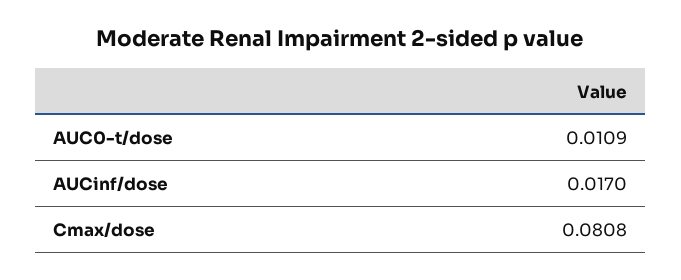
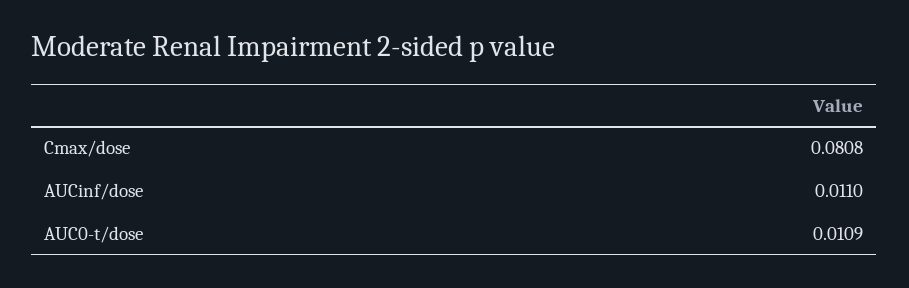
  {
    "AUC0-t/dose": 0.0109,
-   "AUCinf/dose": 0.017,
+   "AUCinf/dose": 0.011,
    "Cmax/dose": 0.0808
  }

